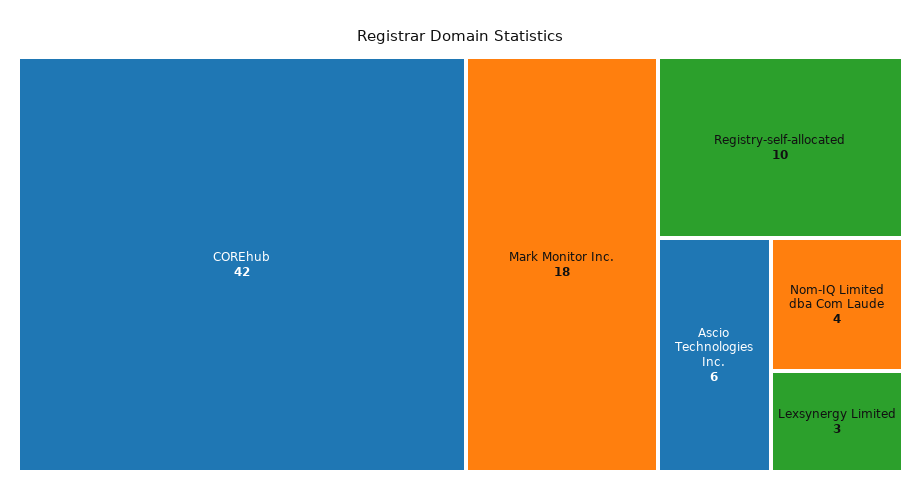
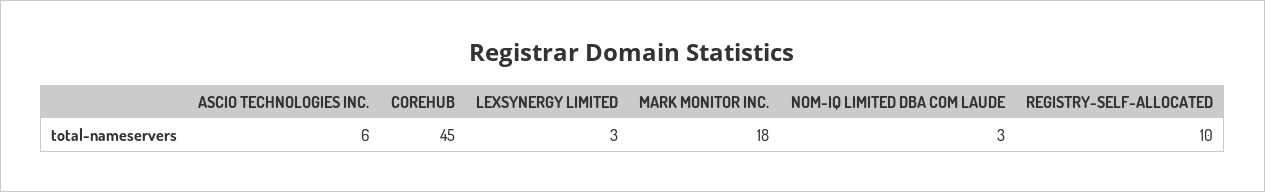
  {
-   "COREhub": 42,
+   "COREhub": 45,
    "Mark Monitor Inc.": 18,
    "Registry-self-allocated": 10,
    "Ascio Technologies Inc.": 6,
-   "Nom-IQ Limited dba Com Laude": 4,
+   "Nom-IQ Limited dba Com Laude": 3,
    "Lexsynergy Limited": 3
  }

